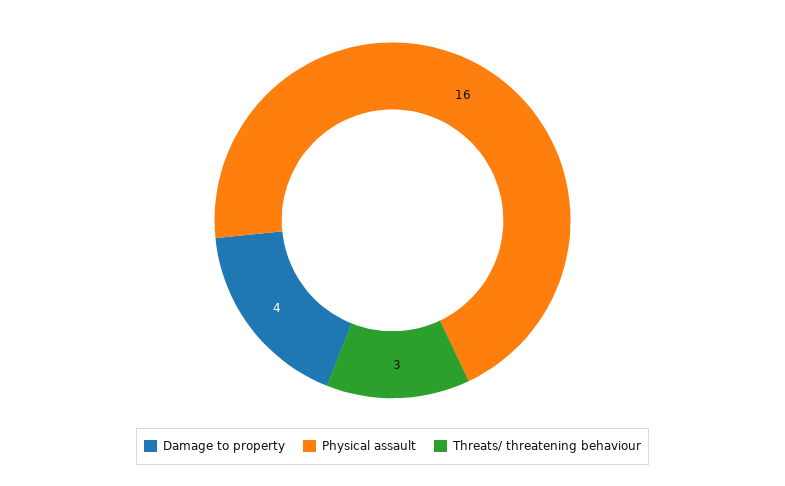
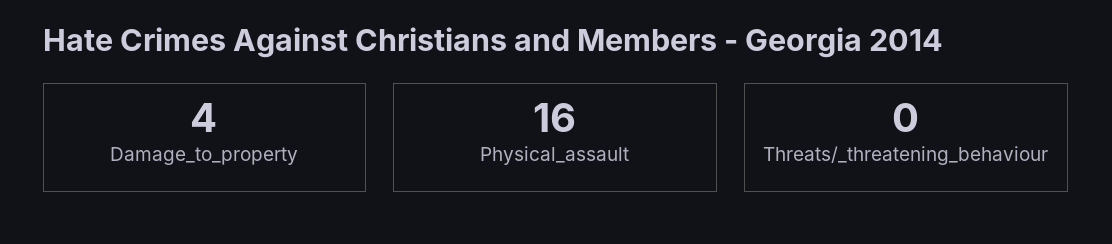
  {
    "Damage to property": 4,
    "Physical assault": 16,
-   "Threats/ threatening behaviour": 3
+   "Threats/ threatening behaviour": 0
  }

